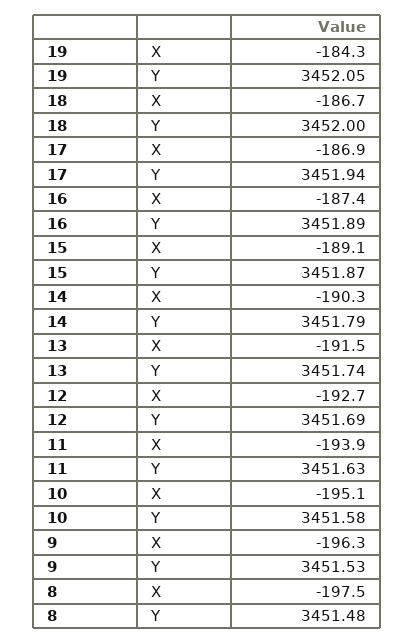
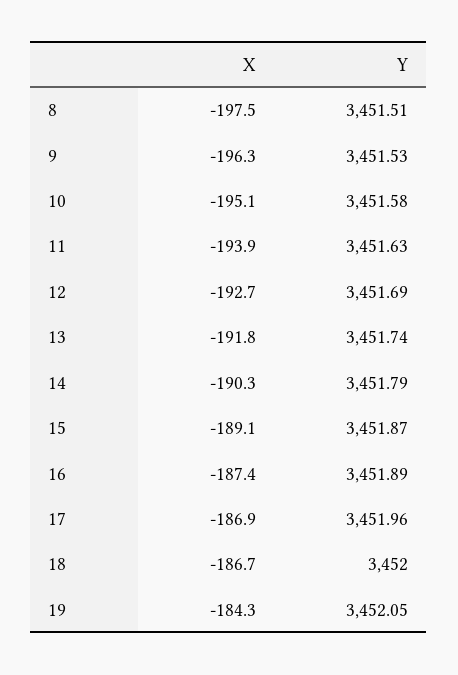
  {
    "19": {
      "X": -184.3,
      "Y": 3452.05
    },
    "18": {
      "X": -186.7,
      "Y": 3452
    },
    "17": {
      "X": -186.9,
-     "Y": 3451.94
+     "Y": 3451.96
    },
    "16": {
      "X": -187.4,
      "Y": 3451.89
    },
    "15": {
      "X": -189.1,
      "Y": 3451.87
    },
    "14": {
      "X": -190.3,
      "Y": 3451.79
    },
    "13": {
-     "X": -191.5,
+     "X": -191.8,
      "Y": 3451.74
    },
    "12": {
      "X": -192.7,
      "Y": 3451.69
    },
    "11": {
      "X": -193.9,
      "Y": 3451.63
    },
    "10": {
      "X": -195.1,
      "Y": 3451.58
    },
    "9": {
      "X": -196.3,
      "Y": 3451.53
    },
    "8": {
      "X": -197.5,
-     "Y": 3451.48
+     "Y": 3451.51
    }
  }

